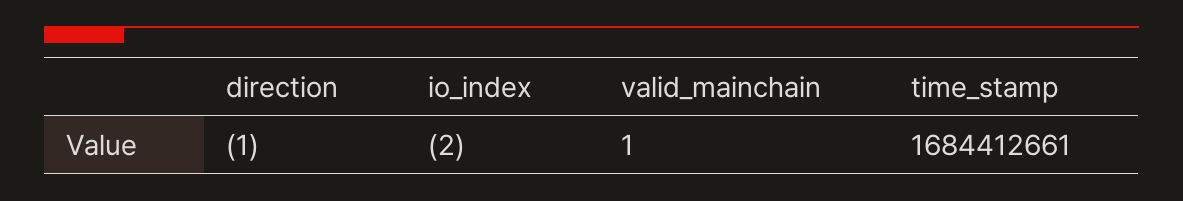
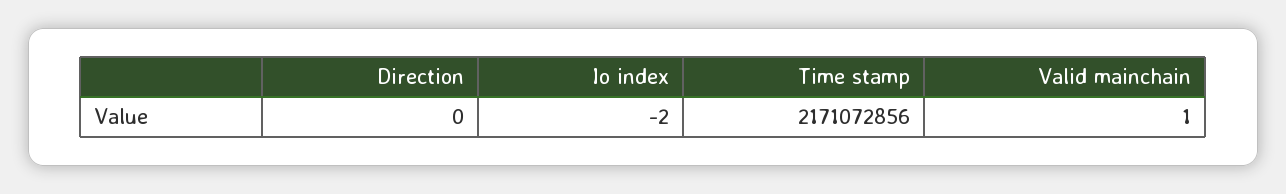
  {
-   "direction": -1,
+   "direction": 0,
    "io_index": -2,
    "valid_mainchain": 1,
-   "time_stamp": 1684412661
+   "time_stamp": 2171072856
  }

